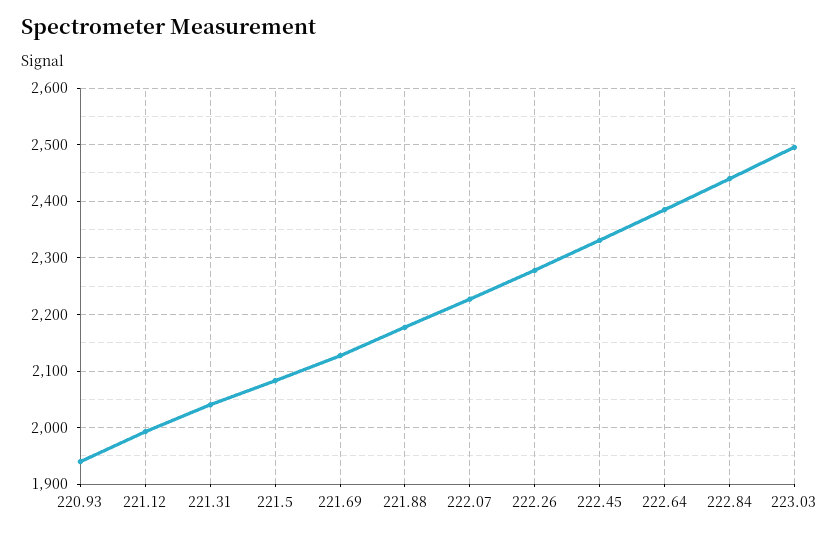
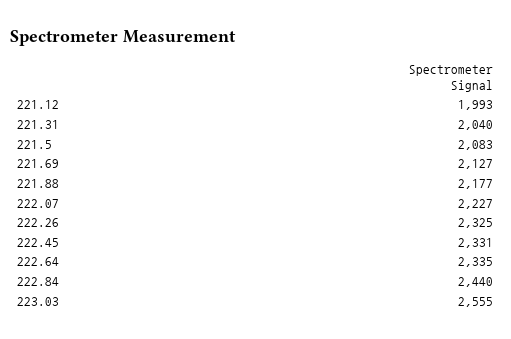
  {
-   "220.93": 1940,
    "221.12": 1993,
    "221.31": 2040,
    "221.5": 2083,
    "221.69": 2127,
    "221.88": 2177,
    "222.07": 2227,
-   "222.26": 2280,
+   "222.26": 2325,
    "222.45": 2331,
-   "222.64": 2380,
+   "222.64": 2335,
    "222.84": 2440,
-   "223.03": 2500
+   "223.03": 2555
  }

